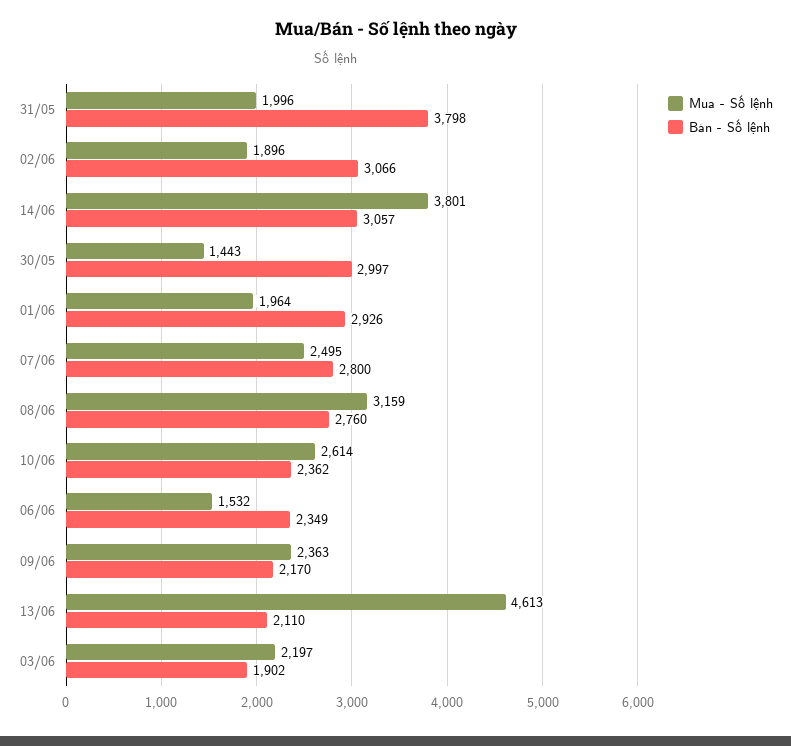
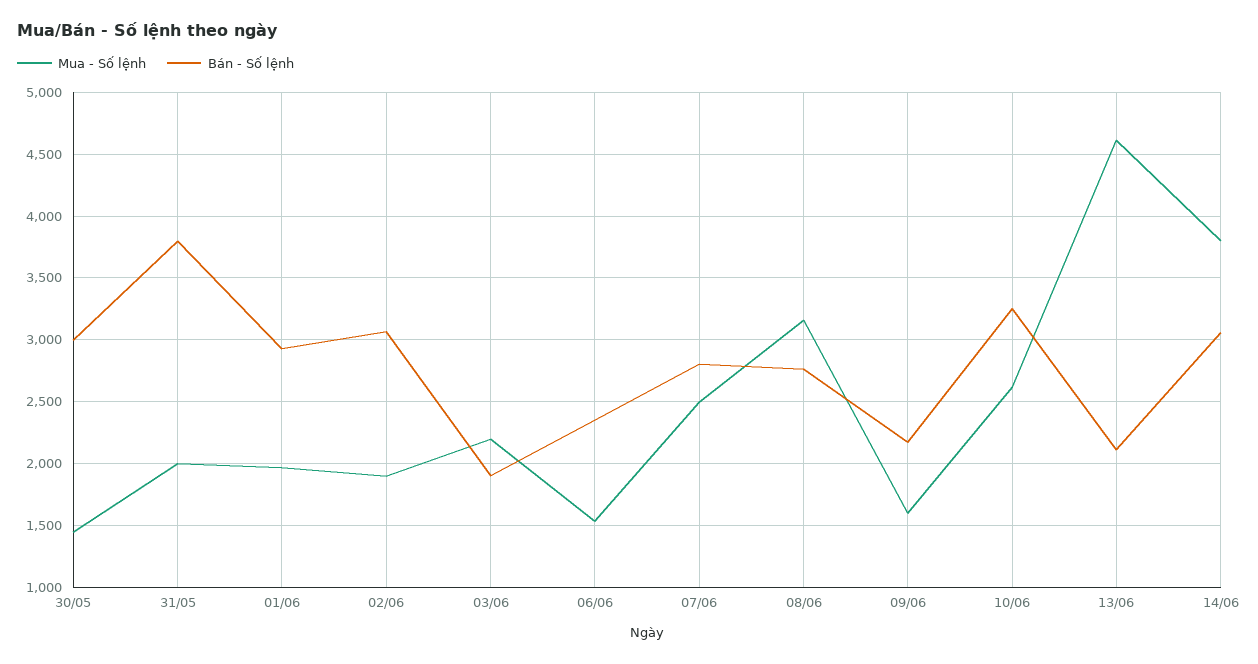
  {
    "Mua - Số lệnh": {
      "31/05": 1996,
      "02/06": 1896,
      "14/06": 3801,
      "30/05": 1443,
      "01/06": 1964,
      "07/06": 2495,
      "08/06": 3159,
      "10/06": 2614,
      "06/06": 1532,
-     "09/06": 2363,
+     "09/06": 1600,
      "13/06": 4613,
      "03/06": 2197
    },
    "Bán - Số lệnh": {
      "31/05": 3798,
      "02/06": 3066,
      "14/06": 3057,
      "30/05": 2997,
      "01/06": 2926,
      "07/06": 2800,
      "08/06": 2760,
-     "10/06": 2362,
+     "10/06": 3250,
      "06/06": 2349,
      "09/06": 2170,
      "13/06": 2110,
      "03/06": 1902
    }
  }

